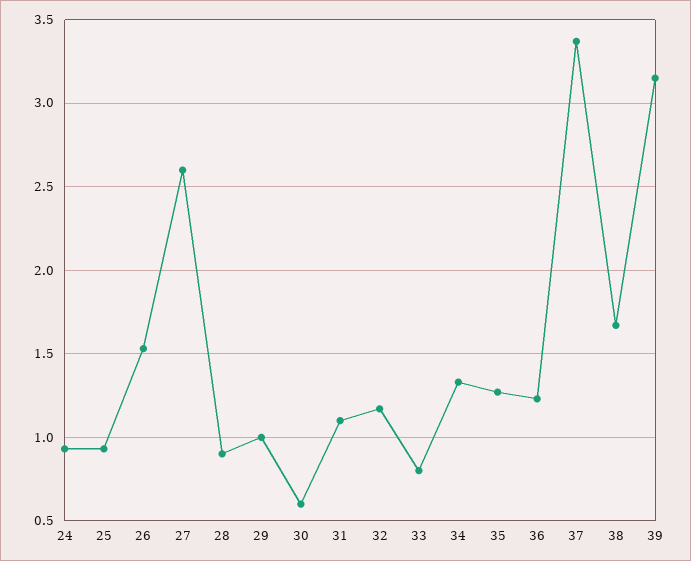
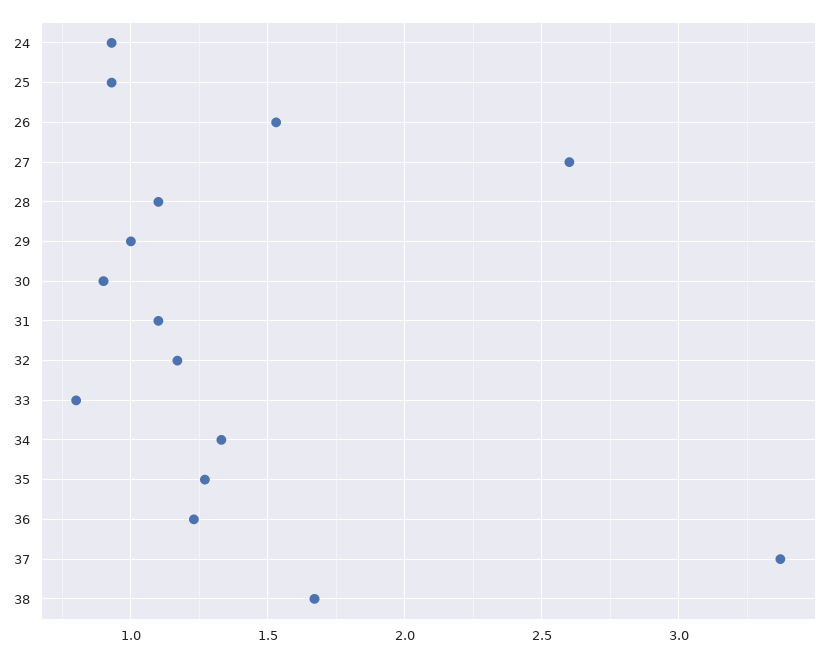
  {
    "24": 0.95,
    "25": 0.95,
    "26": 1.55,
    "27": 2.6,
-   "28": 0.9,
+   "28": 1.1,
    "29": 1,
-   "30": 0.6,
+   "30": 0.9,
    "31": 1.1,
    "32": 1.15,
    "33": 0.8,
    "34": 1.35,
    "35": 1.25,
    "36": 1.25,
    "37": 3.35,
-   "38": 1.65,
+   "38": 1.65
-   "39": 3.15
  }

